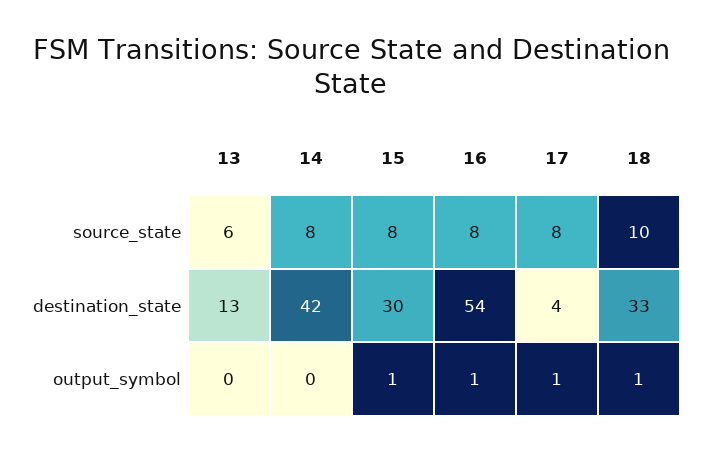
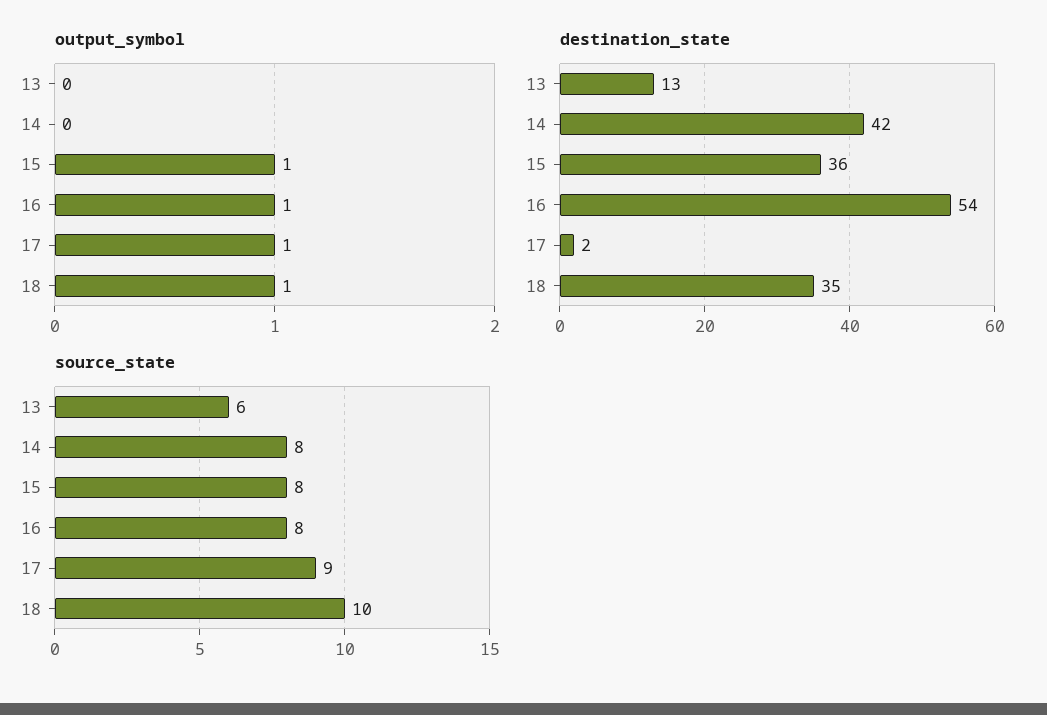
  {
    "source_state": {
      "13": 6,
      "14": 8,
      "15": 8,
      "16": 8,
-     "17": 8,
+     "17": 9,
      "18": 10
    },
    "destination_state": {
      "13": 13,
      "14": 42,
-     "15": 30,
+     "15": 36,
      "16": 54,
-     "17": 4,
+     "17": 2,
-     "18": 33
+     "18": 35
    },
    "output_symbol": {
      "13": 0,
      "14": 0,
      "15": 1,
      "16": 1,
      "17": 1,
      "18": 1
    }
  }

